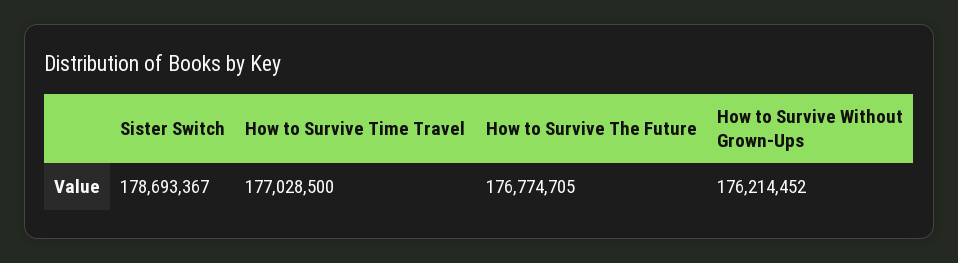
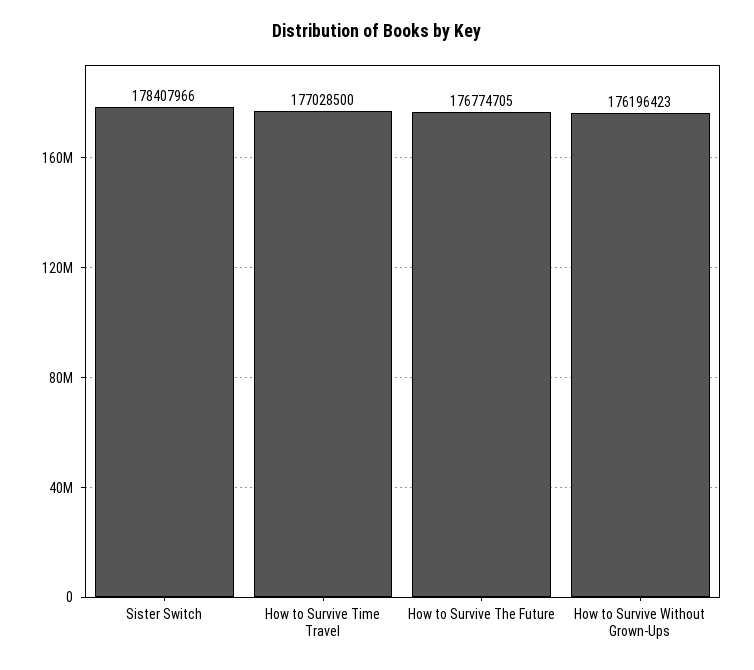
  {
-   "Sister Switch": 178693367,
+   "Sister Switch": 178407966,
    "How to Survive Time Travel": 177028500,
    "How to Survive The Future": 176774705,
-   "How to Survive Without Grown-Ups": 176214452
+   "How to Survive Without Grown-Ups": 176196423
  }

